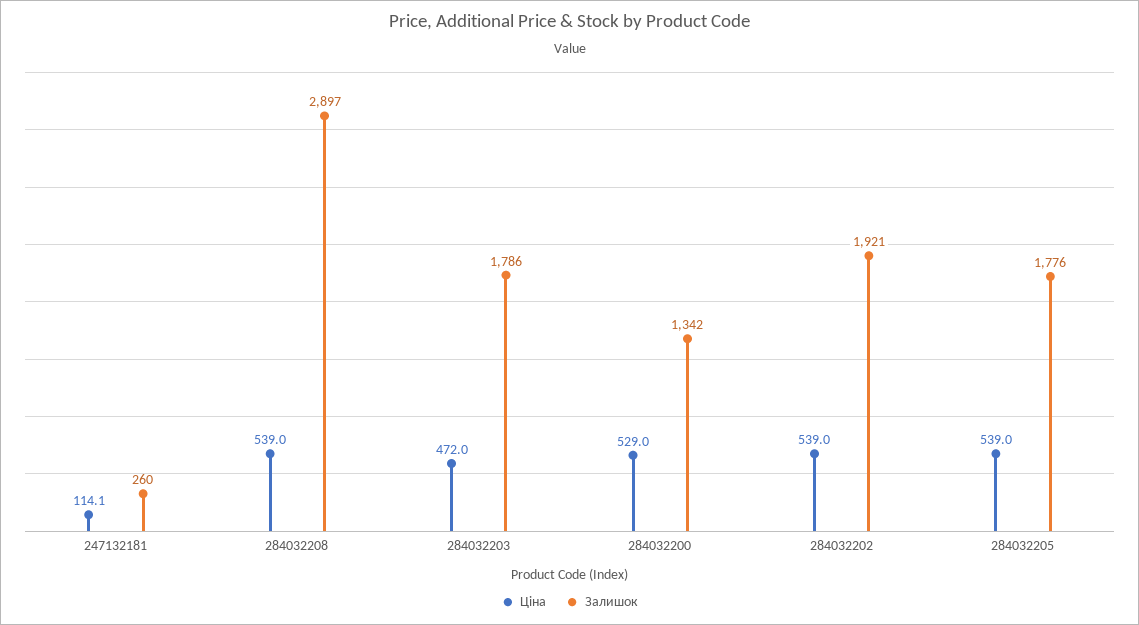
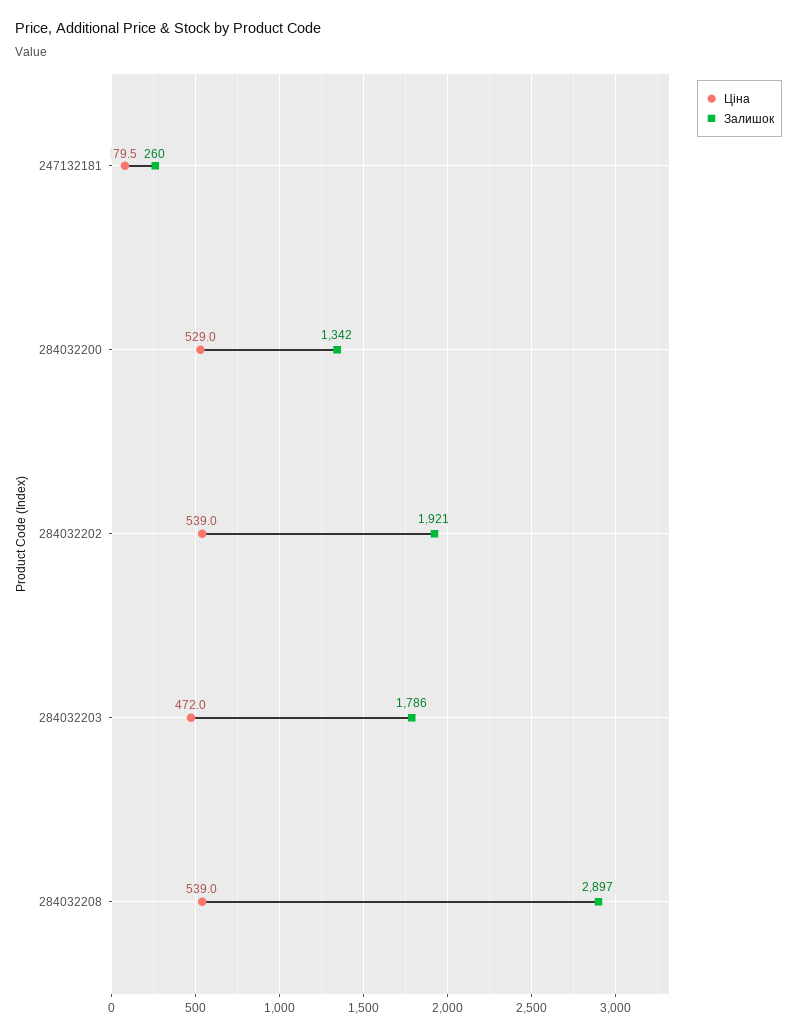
  {
    "Ціна": {
-     "247132181": 114.1,
+     "247132181": 79.5,
      "284032208": 539,
      "284032203": 472,
      "284032200": 529,
-     "284032202": 539,
+     "284032202": 539
-     "284032205": 539
    },
    "Залишок": {
      "247132181": 260,
      "284032208": 2897,
      "284032203": 1786,
      "284032200": 1342,
-     "284032202": 1921,
+     "284032202": 1921
-     "284032205": 1776
    }
  }

